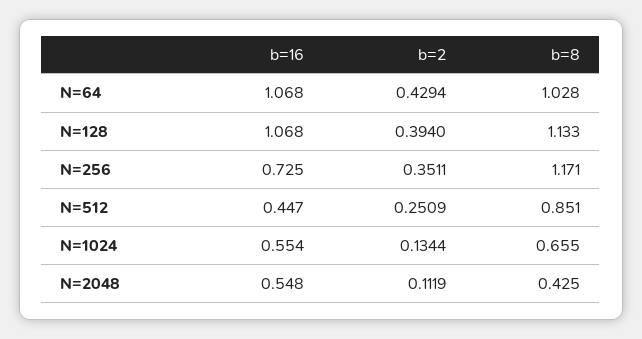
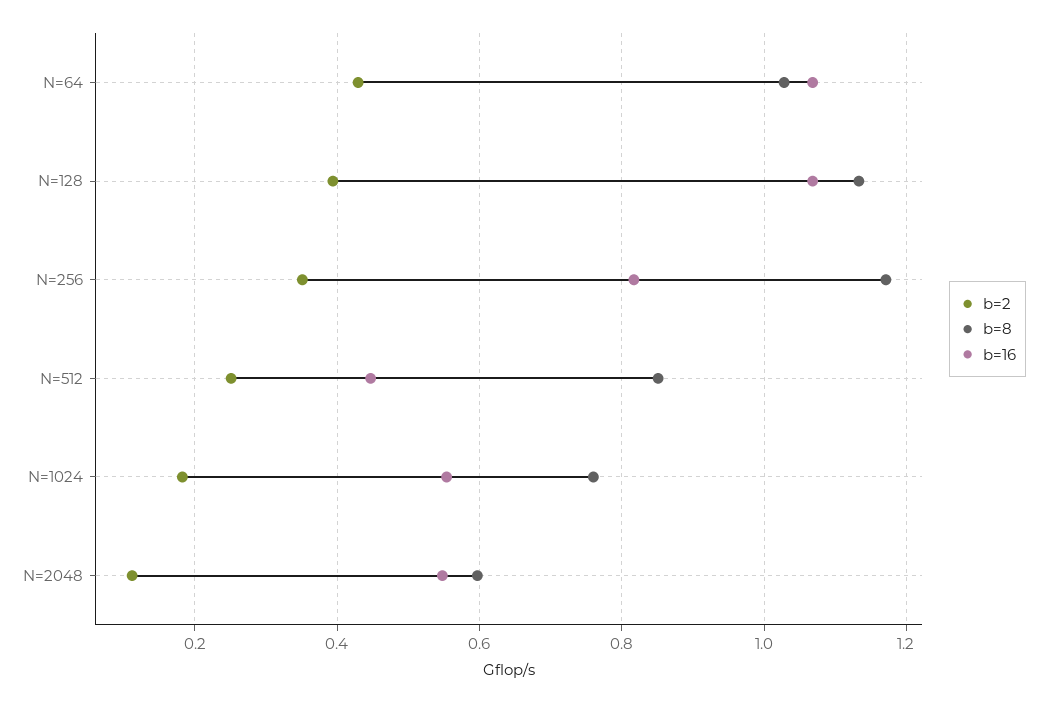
  {
    "b=16": {
      "N=64": 1.068,
      "N=128": 1.068,
-     "N=256": 0.725,
+     "N=256": 0.82,
      "N=512": 0.447,
      "N=1024": 0.554,
      "N=2048": 0.548
    },
    "b=2": {
      "N=64": 0.4294,
      "N=128": 0.394,
      "N=256": 0.3511,
      "N=512": 0.2509,
-     "N=1024": 0.1344,
+     "N=1024": 0.18,
      "N=2048": 0.1119
    },
    "b=8": {
      "N=64": 1.028,
      "N=128": 1.133,
      "N=256": 1.171,
      "N=512": 0.851,
-     "N=1024": 0.655,
+     "N=1024": 0.76,
-     "N=2048": 0.425
+     "N=2048": 0.6
    }
  }

